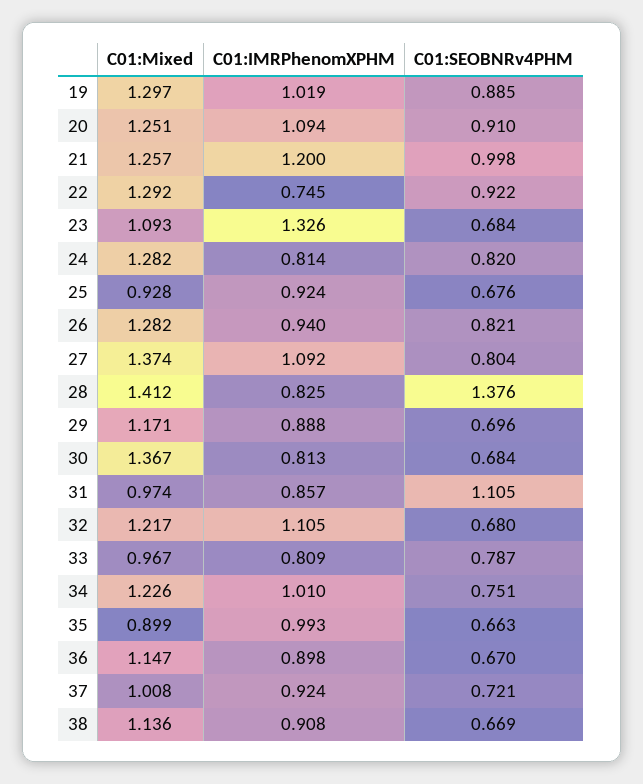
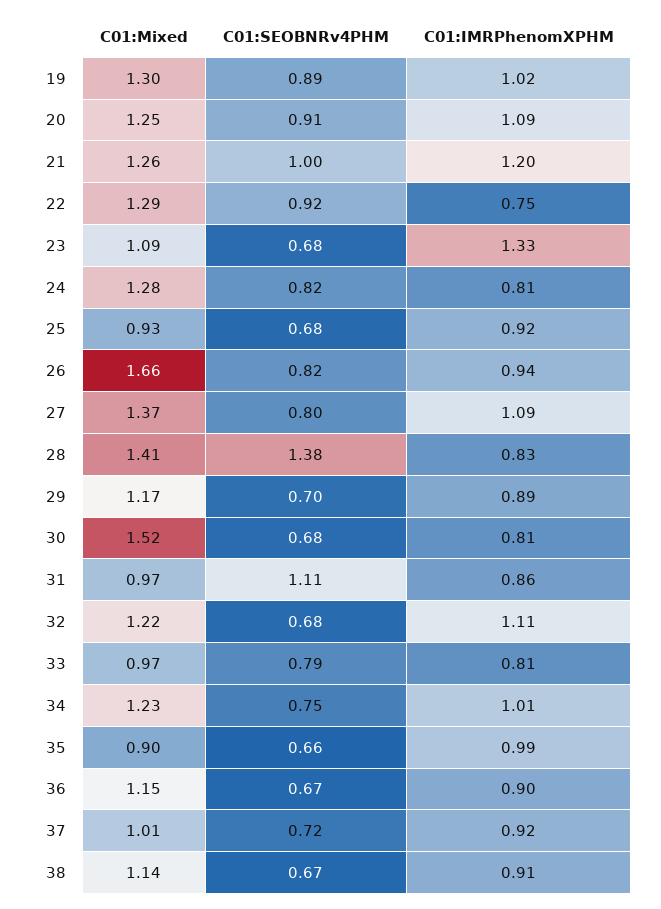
  {
    "C01:Mixed": {
      "19": 1.297,
      "20": 1.251,
      "21": 1.257,
      "22": 1.292,
      "23": 1.093,
      "24": 1.282,
      "25": 0.928,
-     "26": 1.282,
+     "26": 1.66,
      "27": 1.374,
      "28": 1.412,
      "29": 1.171,
-     "30": 1.367,
+     "30": 1.52,
      "31": 0.974,
      "32": 1.217,
      "33": 0.967,
      "34": 1.226,
      "35": 0.899,
      "36": 1.147,
      "37": 1.008,
      "38": 1.136
    },
    "C01:IMRPhenomXPHM": {
      "19": 1.019,
      "20": 1.094,
      "21": 1.2,
      "22": 0.745,
      "23": 1.326,
      "24": 0.814,
      "25": 0.924,
      "26": 0.94,
      "27": 1.092,
      "28": 0.825,
      "29": 0.888,
      "30": 0.813,
      "31": 0.857,
      "32": 1.105,
      "33": 0.809,
      "34": 1.01,
      "35": 0.993,
      "36": 0.898,
      "37": 0.924,
      "38": 0.908
    },
    "C01:SEOBNRv4PHM": {
      "19": 0.885,
      "20": 0.91,
      "21": 0.998,
      "22": 0.922,
      "23": 0.684,
      "24": 0.82,
      "25": 0.676,
      "26": 0.821,
      "27": 0.804,
      "28": 1.376,
      "29": 0.696,
      "30": 0.684,
      "31": 1.105,
      "32": 0.68,
      "33": 0.787,
      "34": 0.751,
      "35": 0.663,
      "36": 0.67,
      "37": 0.721,
      "38": 0.669
    }
  }

